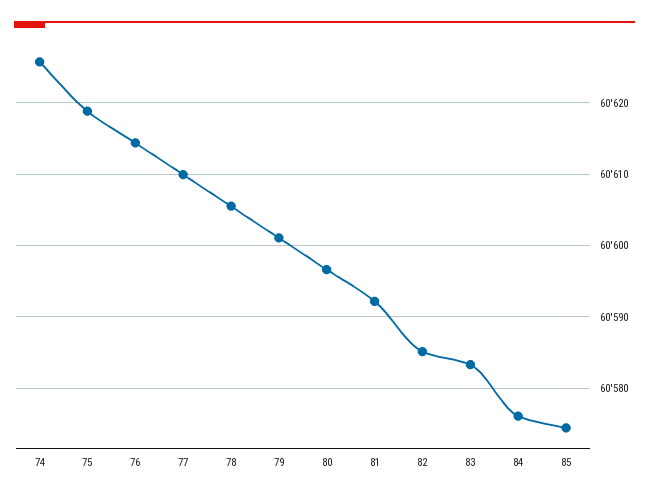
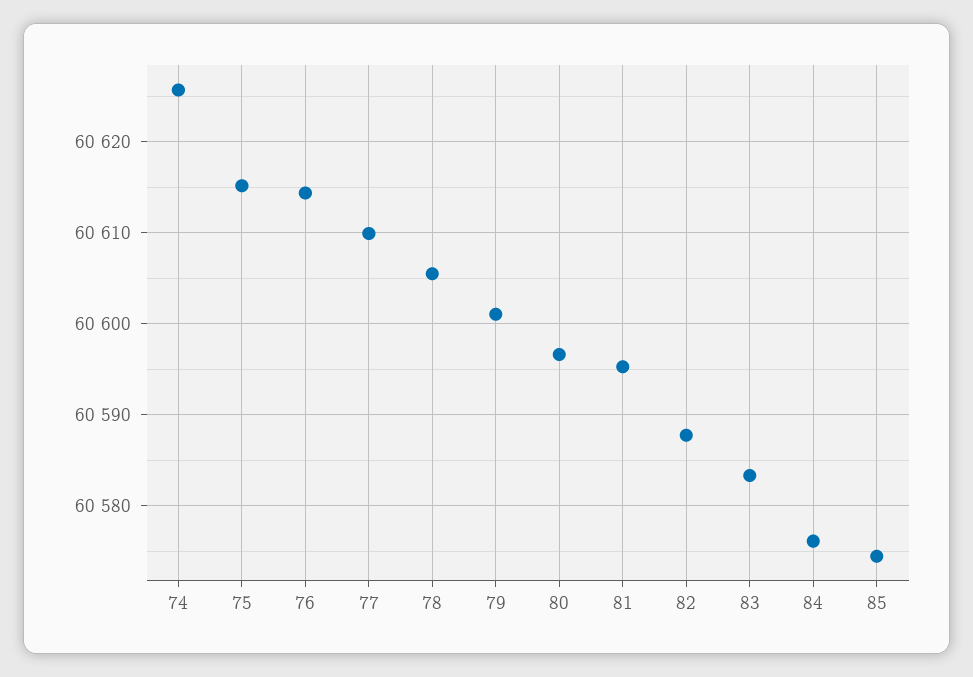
  {
    "74": 60626,
-   "75": 60619,
+   "75": 60615,
    "76": 60614,
    "77": 60610,
    "78": 60606,
    "79": 60601,
    "80": 60597,
-   "81": 60592,
+   "81": 60595,
-   "82": 60585,
+   "82": 60588,
    "83": 60583,
    "84": 60576,
    "85": 60574
  }

